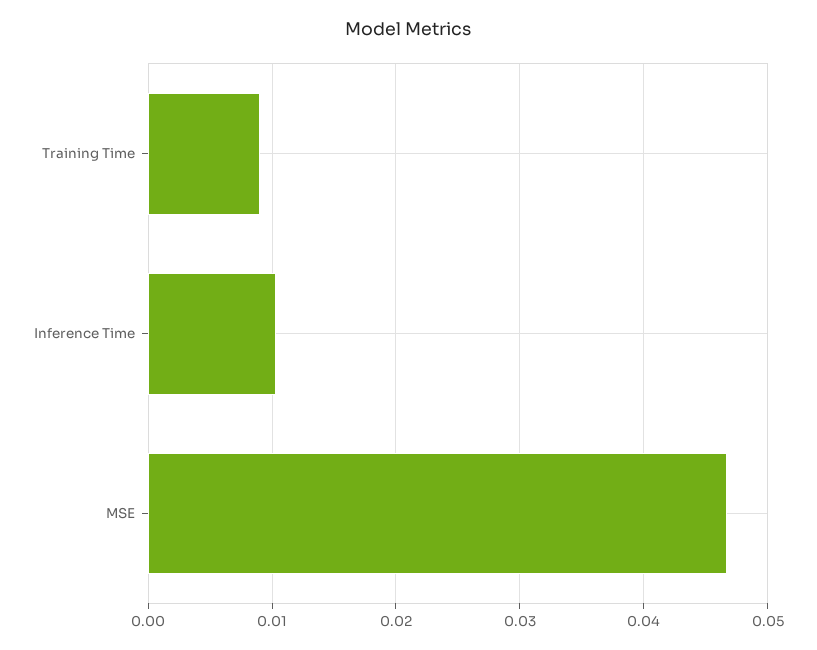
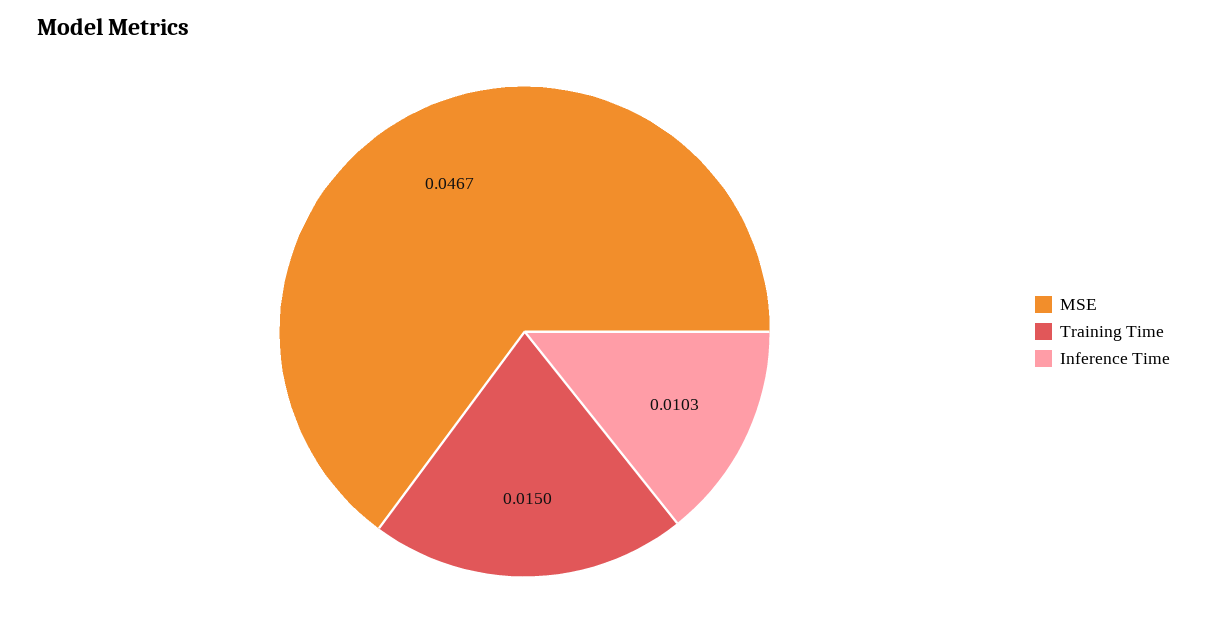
  {
-   "Training Time": 0.009,
+   "Training Time": 0.015,
    "Inference Time": 0.0103,
    "MSE": 0.0467
  }

